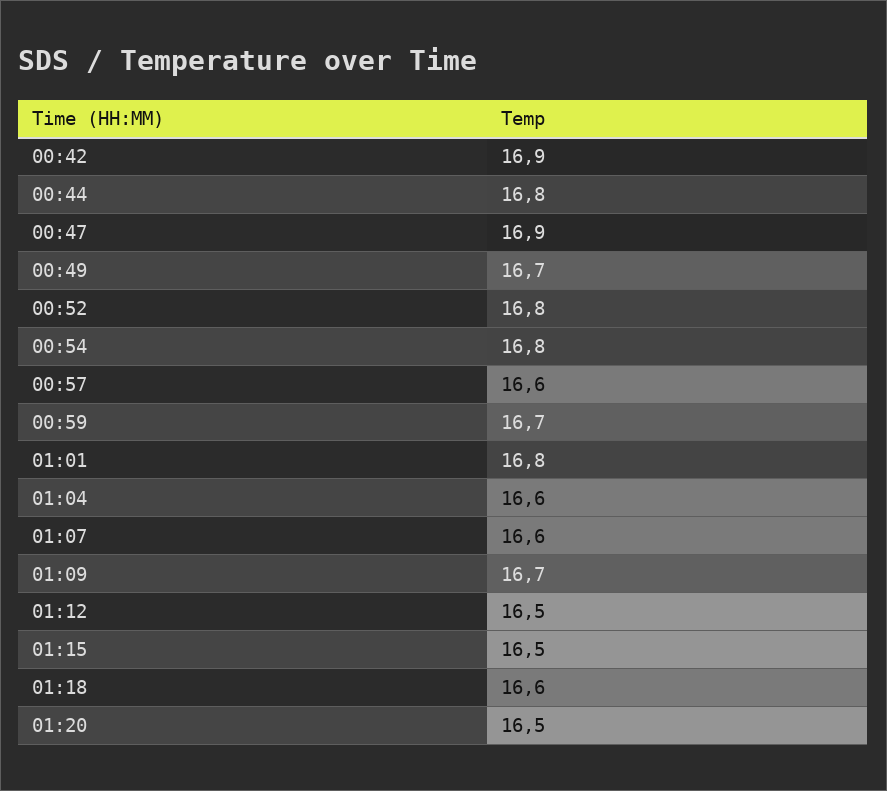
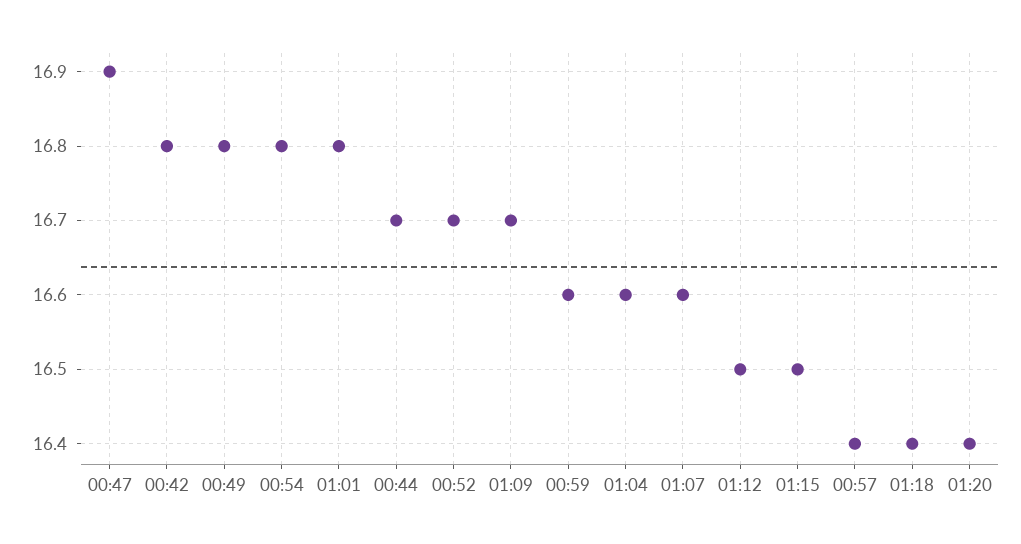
  {
-   "00:42": 16.9,
+   "00:42": 16.8,
-   "00:44": 16.8,
+   "00:44": 16.7,
    "00:47": 16.9,
-   "00:49": 16.7,
+   "00:49": 16.8,
-   "00:52": 16.8,
+   "00:52": 16.7,
    "00:54": 16.8,
-   "00:57": 16.6,
+   "00:57": 16.4,
-   "00:59": 16.7,
+   "00:59": 16.6,
    "01:01": 16.8,
    "01:04": 16.6,
    "01:07": 16.6,
    "01:09": 16.7,
    "01:12": 16.5,
    "01:15": 16.5,
-   "01:18": 16.6,
+   "01:18": 16.4,
-   "01:20": 16.5
+   "01:20": 16.4
  }

